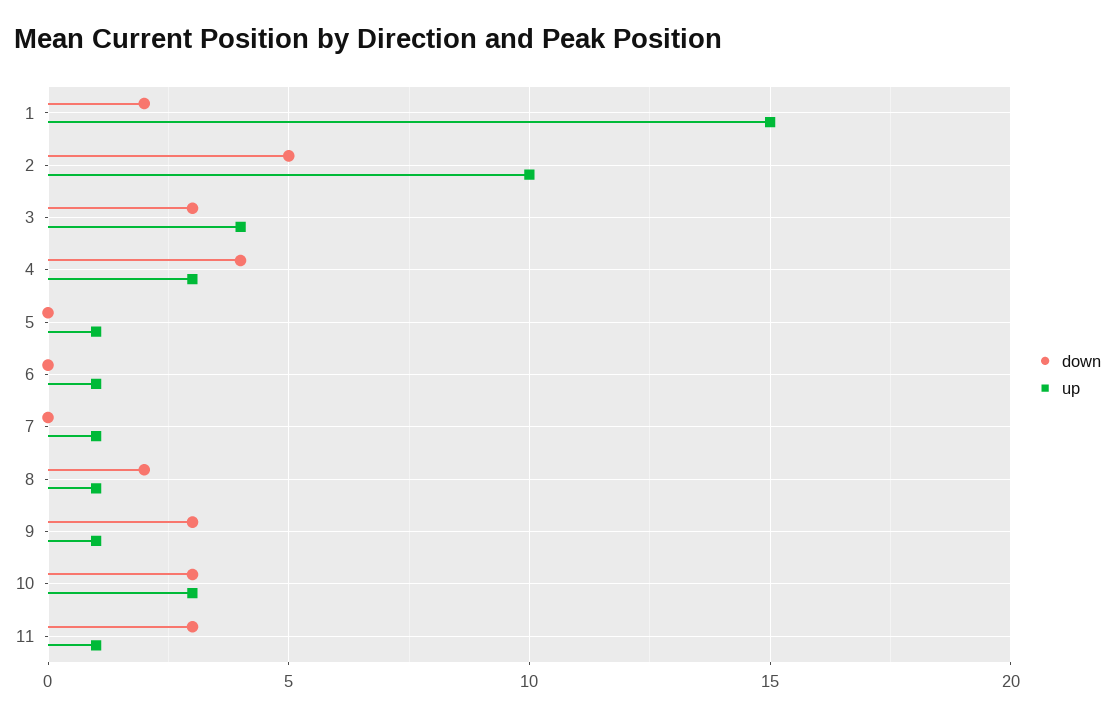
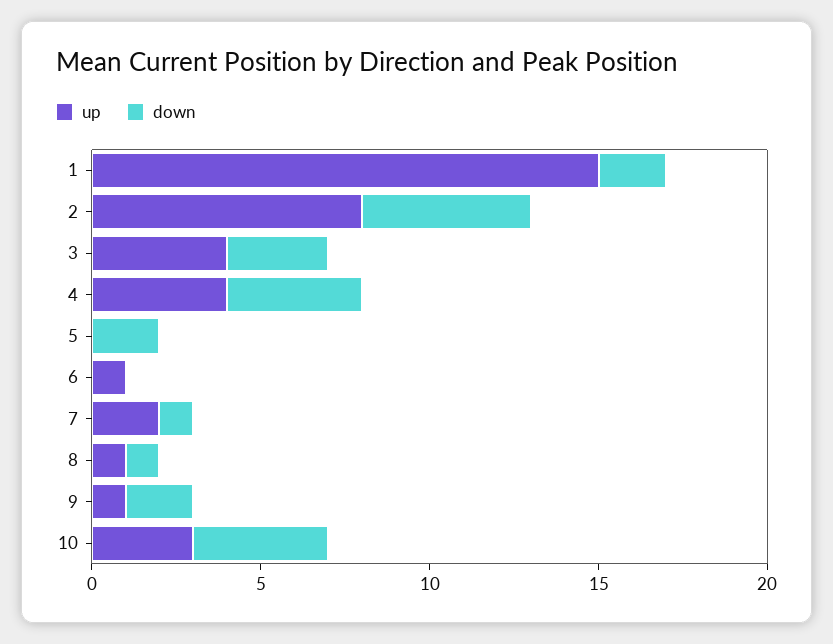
  {
    "down": {
      "1": 2,
      "2": 5,
      "3": 3,
      "4": 4,
-     "5": 0,
+     "5": 2,
      "6": 0,
-     "7": 0,
+     "7": 1,
-     "8": 2,
+     "8": 1,
-     "9": 3,
+     "9": 2,
-     "10": 3,
+     "10": 4
-     "11": 3
    },
    "up": {
      "1": 15,
-     "2": 10,
+     "2": 8,
      "3": 4,
-     "4": 3,
+     "4": 4,
-     "5": 1,
+     "5": 0,
      "6": 1,
-     "7": 1,
+     "7": 2,
      "8": 1,
      "9": 1,
-     "10": 3,
+     "10": 3
-     "11": 1
    }
  }

